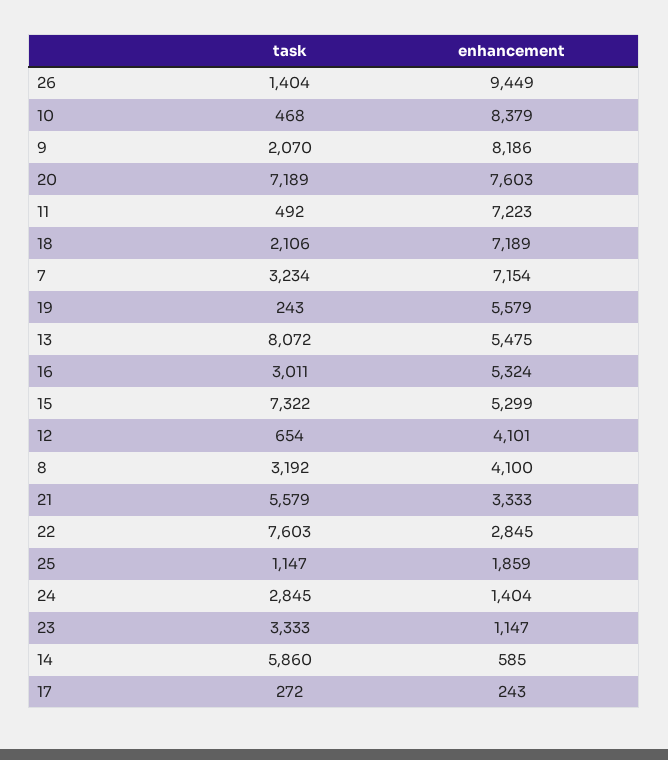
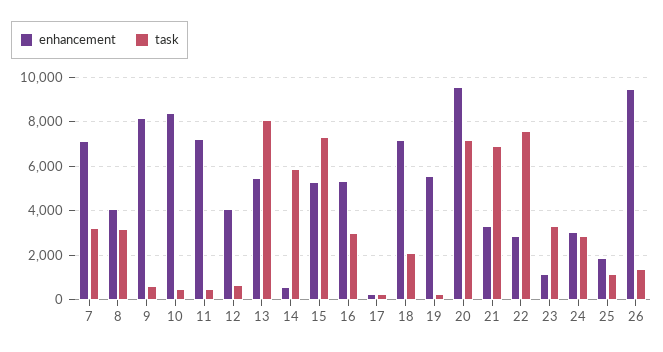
  {
    "task": {
      "26": 1404,
      "10": 468,
-     "9": 2070,
+     "9": 500,
      "20": 7189,
      "11": 492,
      "18": 2106,
      "7": 3234,
      "19": 243,
      "13": 8072,
      "16": 3011,
      "15": 7322,
      "12": 654,
      "8": 3192,
-     "21": 5579,
+     "21": 7000,
      "22": 7603,
      "25": 1147,
      "24": 2845,
      "23": 3333,
      "14": 5860,
      "17": 272
    },
    "enhancement": {
      "26": 9449,
      "10": 8379,
      "9": 8186,
-     "20": 7603,
+     "20": 9500,
      "11": 7223,
      "18": 7189,
      "7": 7154,
      "19": 5579,
      "13": 5475,
      "16": 5324,
      "15": 5299,
      "12": 4101,
      "8": 4100,
      "21": 3333,
      "22": 2845,
      "25": 1859,
-     "24": 1404,
+     "24": 3000,
      "23": 1147,
      "14": 585,
      "17": 243
    }
  }

